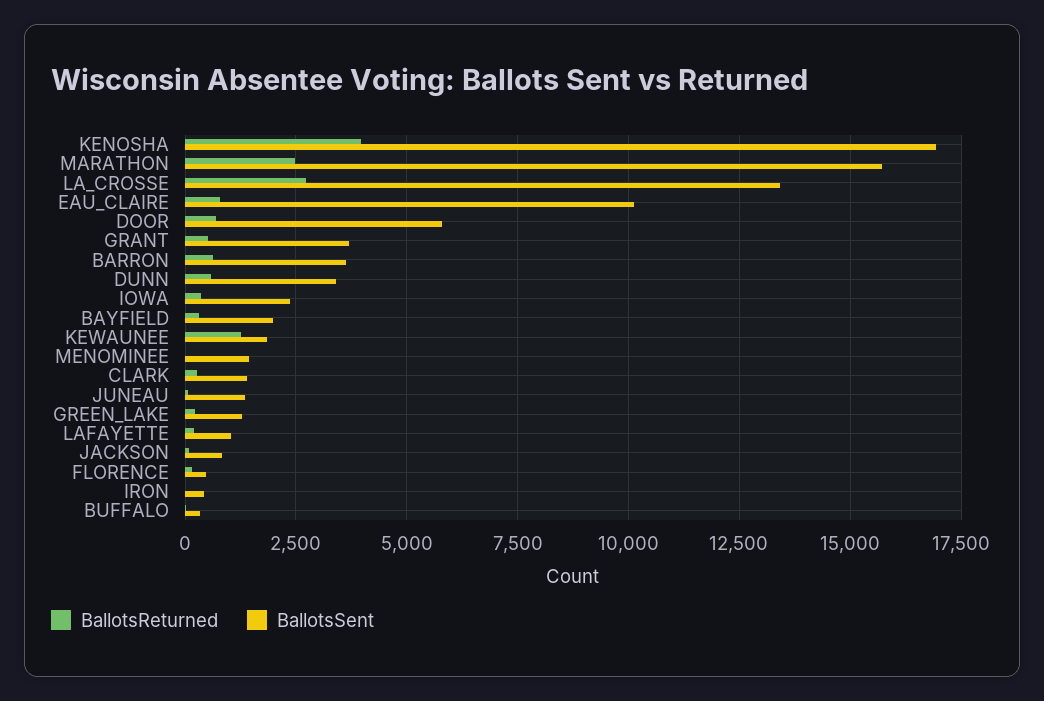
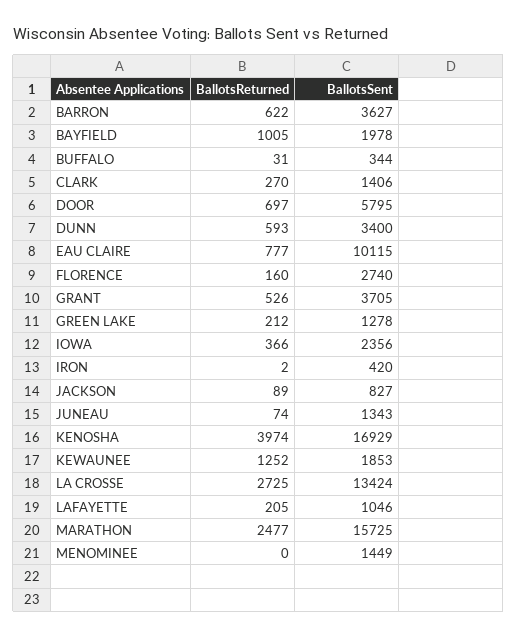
  {
    "BallotsReturned": {
      "KENOSHA": 3974,
      "MARATHON": 2477,
      "LA_CROSSE": 2725,
      "EAU_CLAIRE": 777,
      "DOOR": 697,
      "GRANT": 526,
      "BARRON": 622,
      "DUNN": 593,
      "IOWA": 366,
-     "BAYFIELD": 250,
+     "BAYFIELD": 1005,
      "KEWAUNEE": 1252,
      "MENOMINEE": 0,
      "CLARK": 270,
      "JUNEAU": 74,
      "GREEN_LAKE": 212,
      "LAFAYETTE": 205,
      "JACKSON": 89,
      "FLORENCE": 160,
      "IRON": 2,
      "BUFFALO": 31
    },
    "BallotsSent": {
      "KENOSHA": 16929,
      "MARATHON": 15725,
      "LA_CROSSE": 13424,
      "EAU_CLAIRE": 10115,
      "DOOR": 5795,
      "GRANT": 3705,
      "BARRON": 3627,
      "DUNN": 3400,
      "IOWA": 2356,
      "BAYFIELD": 1978,
      "KEWAUNEE": 1853,
      "MENOMINEE": 1449,
      "CLARK": 1406,
      "JUNEAU": 1343,
      "GREEN_LAKE": 1278,
      "LAFAYETTE": 1046,
      "JACKSON": 827,
-     "FLORENCE": 500,
+     "FLORENCE": 2740,
      "IRON": 420,
      "BUFFALO": 344
    }
  }

